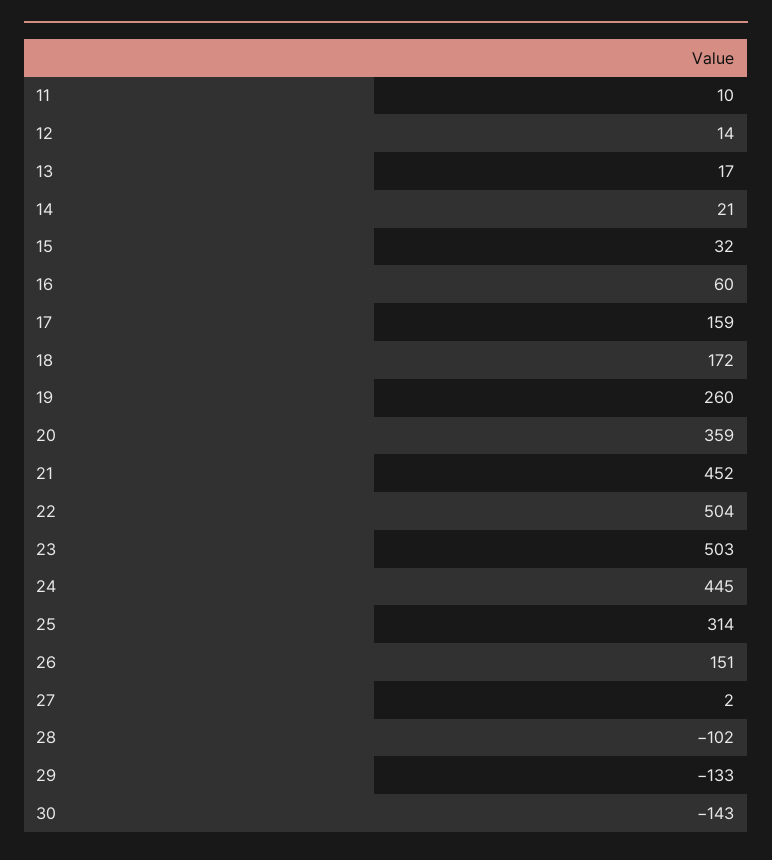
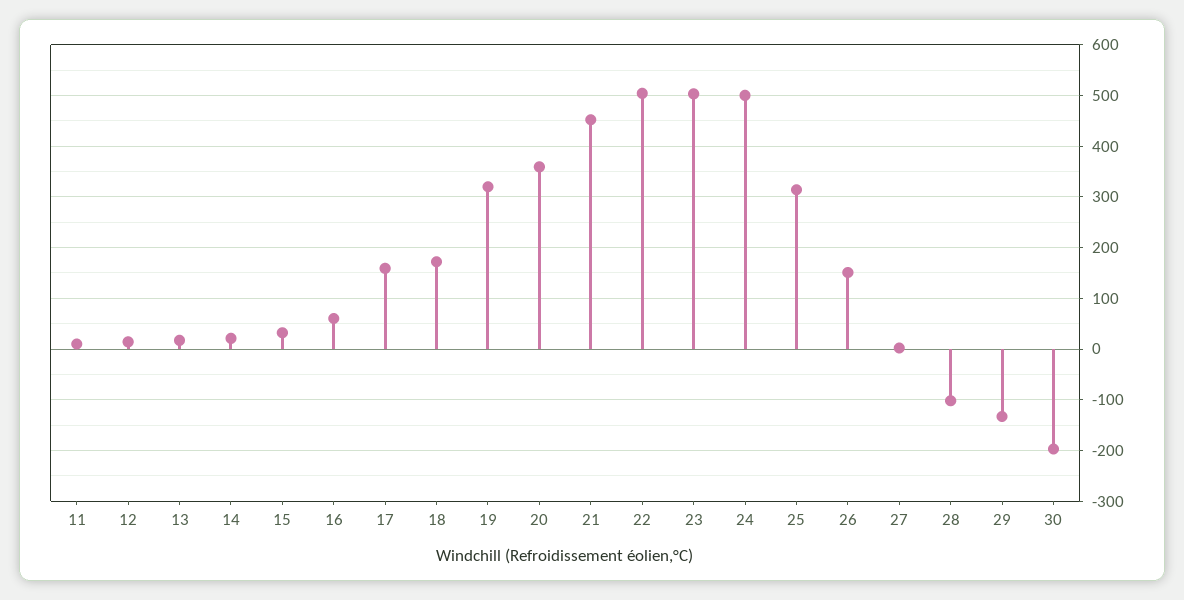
  {
    "11": 10,
    "12": 14,
    "13": 17,
    "14": 21,
    "15": 32,
    "16": 60,
    "17": 159,
    "18": 172,
-   "19": 260,
+   "19": 320,
    "20": 359,
    "21": 452,
    "22": 504,
    "23": 503,
-   "24": 445,
+   "24": 500,
    "25": 314,
    "26": 151,
    "27": 2,
    "28": -102,
    "29": -133,
-   "30": -143
+   "30": -200
  }

